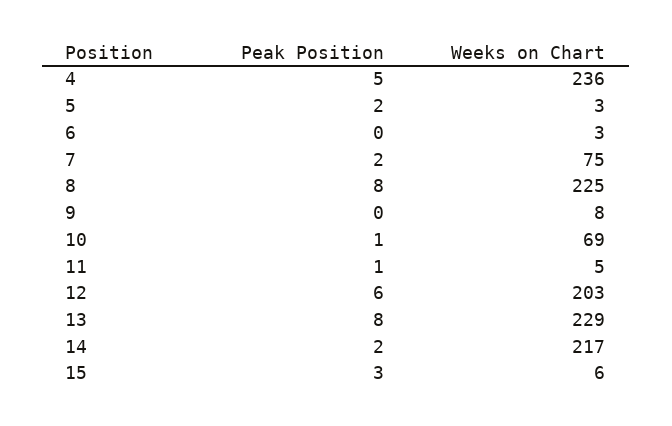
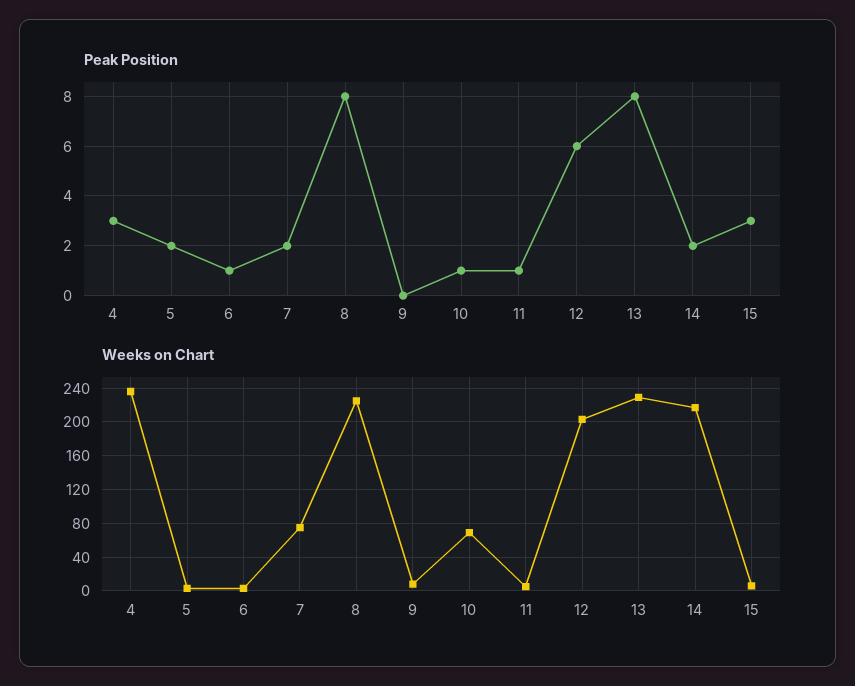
  {
    "Peak Position": {
-     "4": 5,
+     "4": 3,
      "5": 2,
-     "6": 0,
+     "6": 1,
      "7": 2,
      "8": 8,
      "9": 0,
      "10": 1,
      "11": 1,
      "12": 6,
      "13": 8,
      "14": 2,
      "15": 3
    },
    "Weeks on Chart": {
      "4": 236,
      "5": 3,
      "6": 3,
      "7": 75,
      "8": 225,
      "9": 8,
      "10": 69,
      "11": 5,
      "12": 203,
      "13": 229,
      "14": 217,
      "15": 6
    }
  }

